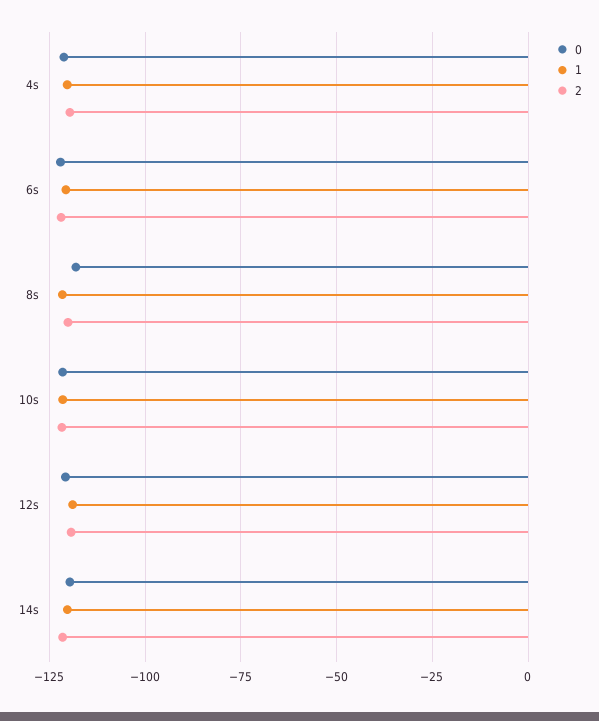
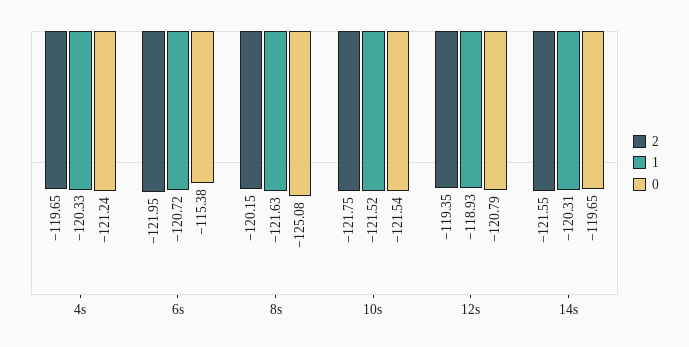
  {
    "0": {
      "4s": -121.24,
-     "6s": -122.5,
+     "6s": -115.38,
-     "8s": -117.5,
+     "8s": -125.08,
      "10s": -121.54,
      "12s": -120.79,
      "14s": -119.65
    },
    "1": {
      "4s": -120.33,
      "6s": -120.72,
      "8s": -121.63,
      "10s": -121.52,
      "12s": -118.93,
      "14s": -120.31
    },
    "2": {
      "4s": -119.65,
      "6s": -121.95,
      "8s": -120.15,
      "10s": -121.75,
      "12s": -119.35,
      "14s": -121.55
    }
  }

